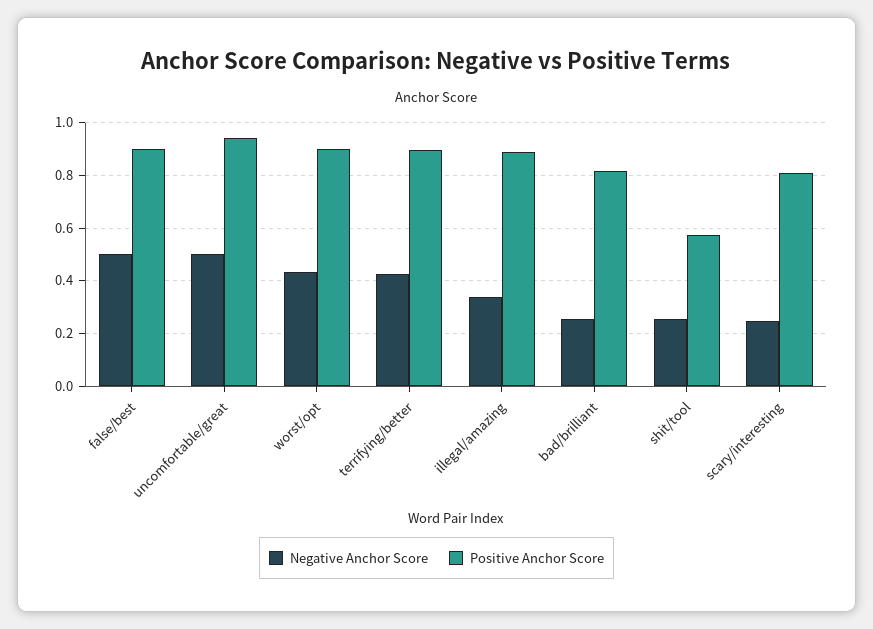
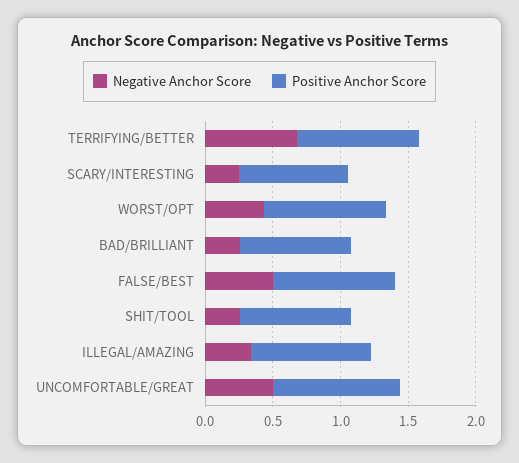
  {
    "Negative Anchor Score": {
      "false/best": 0.5,
      "uncomfortable/great": 0.5,
      "worst/opt": 0.425,
-     "terrifying/better": 0.425,
+     "terrifying/better": 0.7,
      "illegal/amazing": 0.325,
      "bad/brilliant": 0.25,
      "shit/tool": 0.25,
      "scary/interesting": 0.25
    },
    "Positive Anchor Score": {
      "false/best": 0.9,
      "uncomfortable/great": 0.95,
      "worst/opt": 0.9,
      "terrifying/better": 0.9,
      "illegal/amazing": 0.9,
      "bad/brilliant": 0.825,
-     "shit/tool": 0.575,
+     "shit/tool": 0.8,
      "scary/interesting": 0.8
    }
  }

